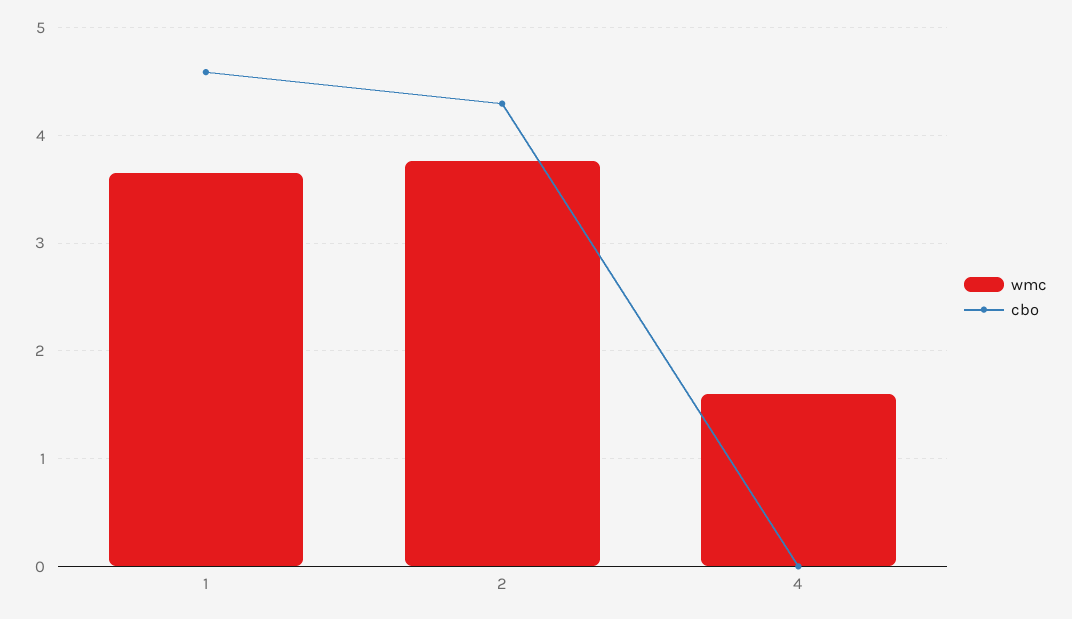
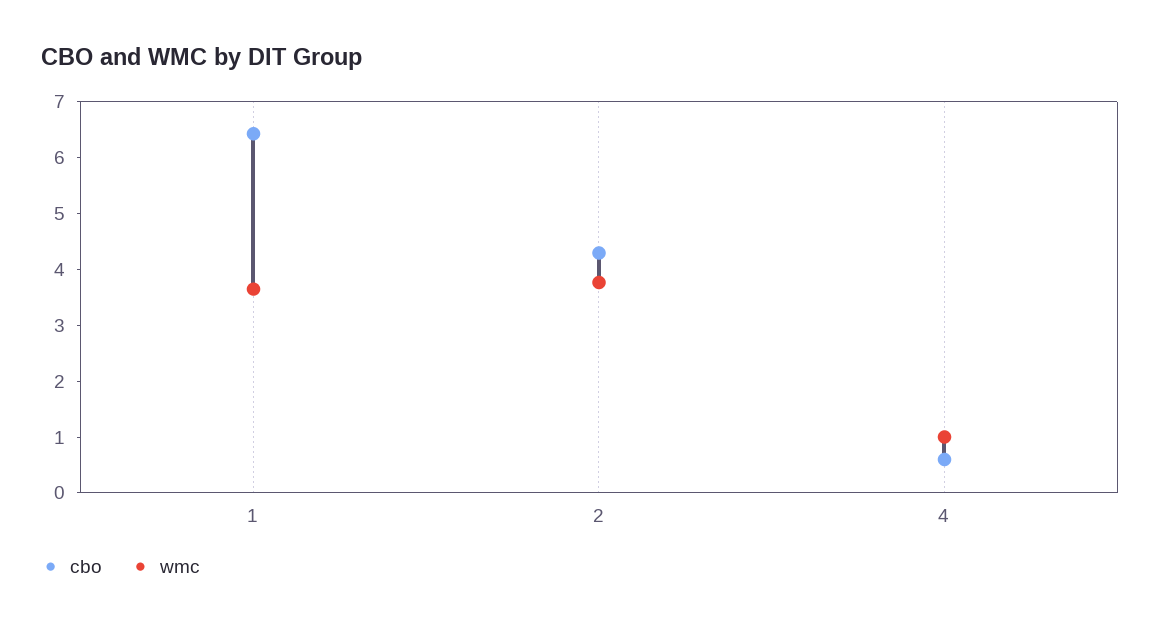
  {
    "wmc": {
      "1": 3.6,
      "2": 3.8,
-     "4": 1.6
+     "4": 1
    },
    "cbo": {
-     "1": 4.6,
+     "1": 6.4,
      "2": 4.3,
-     "4": 0
+     "4": 0.6
    }
  }

